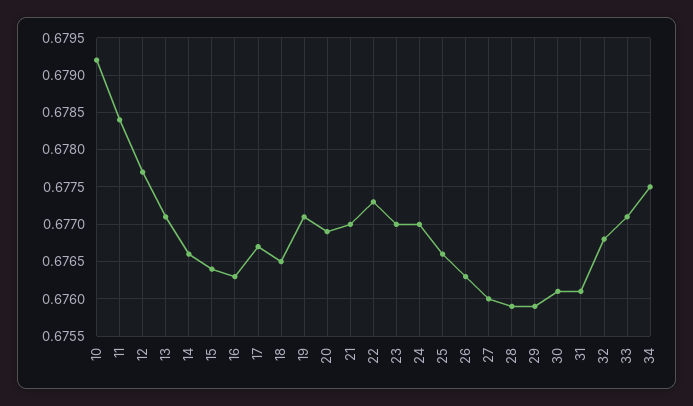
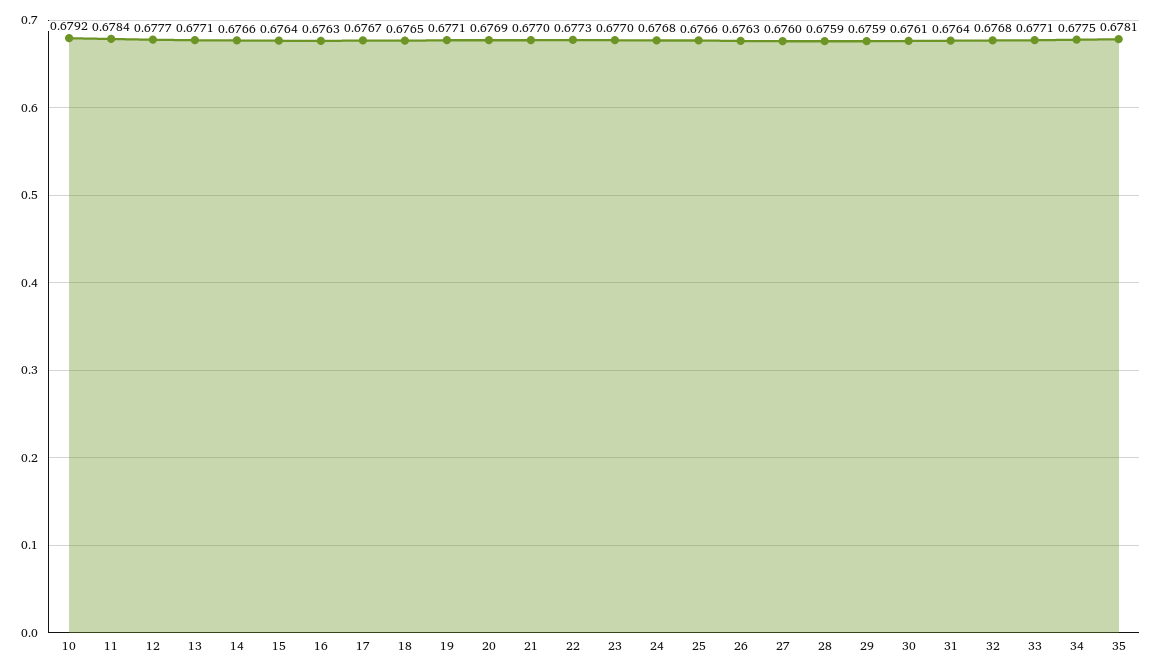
  {
    "10": 0.6792,
    "11": 0.6784,
    "12": 0.6777,
    "13": 0.6771,
    "14": 0.6766,
    "15": 0.6764,
    "16": 0.6763,
    "17": 0.6767,
    "18": 0.6765,
    "19": 0.6771,
    "20": 0.6769,
    "21": 0.677,
    "22": 0.6773,
    "23": 0.677,
-   "24": 0.677,
+   "24": 0.6768,
    "25": 0.6766,
    "26": 0.6763,
    "27": 0.676,
    "28": 0.6759,
    "29": 0.6759,
    "30": 0.6761,
-   "31": 0.6761,
+   "31": 0.6764,
    "32": 0.6768,
    "33": 0.6771,
-   "34": 0.6775
+   "34": 0.6775,
+   "35": 0.6781
  }

